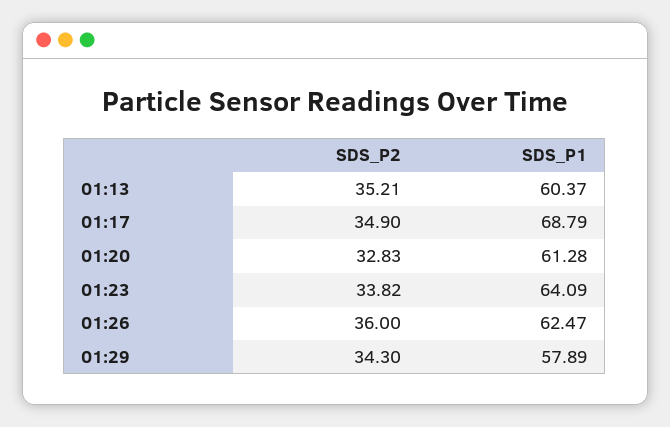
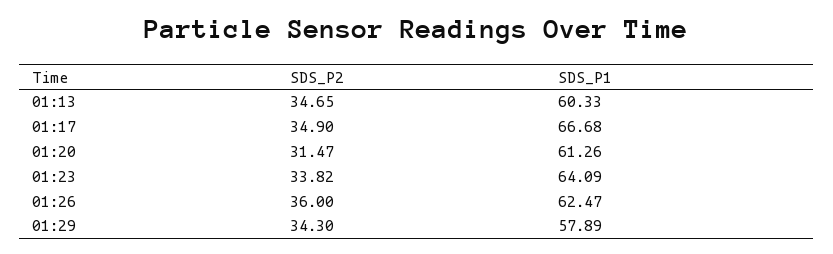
  {
    "SDS_P2": {
-     "01:13": 35.21,
+     "01:13": 34.65,
      "01:17": 34.9,
-     "01:20": 32.83,
+     "01:20": 31.47,
      "01:23": 33.82,
      "01:26": 36,
      "01:29": 34.3
    },
    "SDS_P1": {
-     "01:13": 60.37,
+     "01:13": 60.33,
-     "01:17": 68.79,
+     "01:17": 66.68,
-     "01:20": 61.28,
+     "01:20": 61.26,
      "01:23": 64.09,
      "01:26": 62.47,
      "01:29": 57.89
    }
  }

